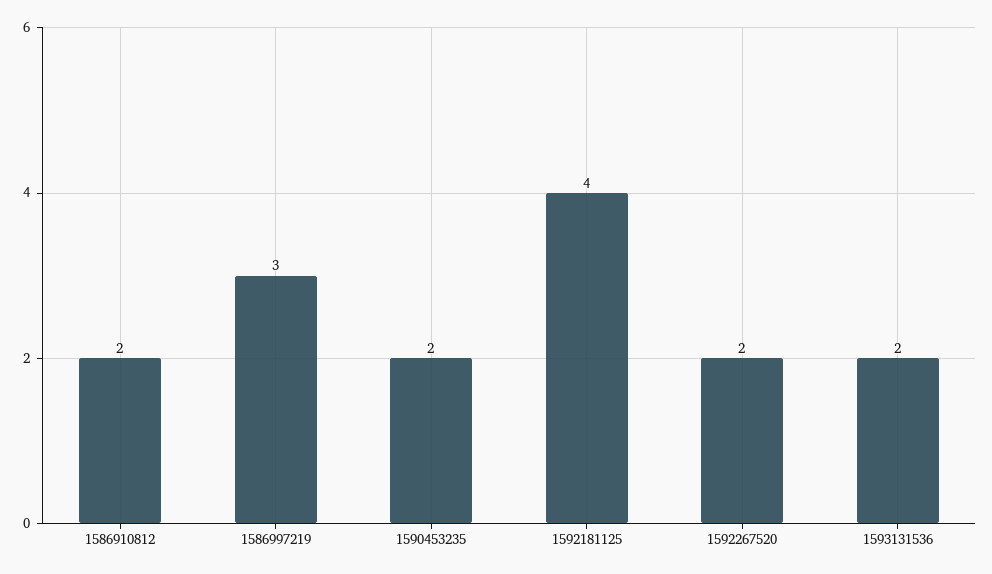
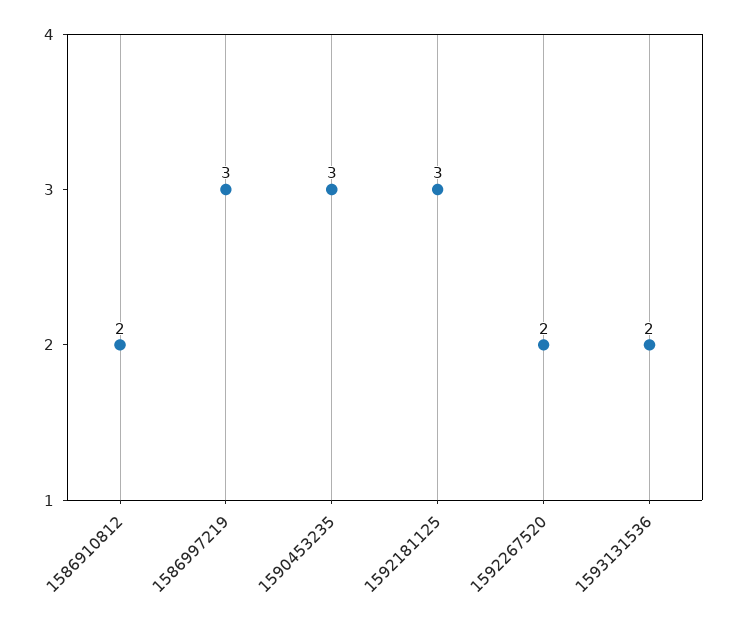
  {
    "1586910812": 2,
    "1586997219": 3,
-   "1590453235": 2,
+   "1590453235": 3,
-   "1592181125": 4,
+   "1592181125": 3,
    "1592267520": 2,
    "1593131536": 2
  }

